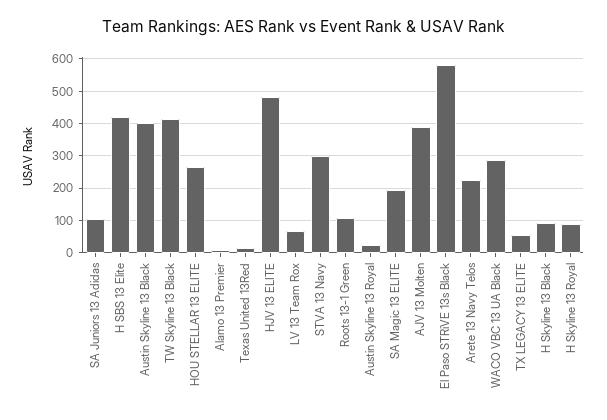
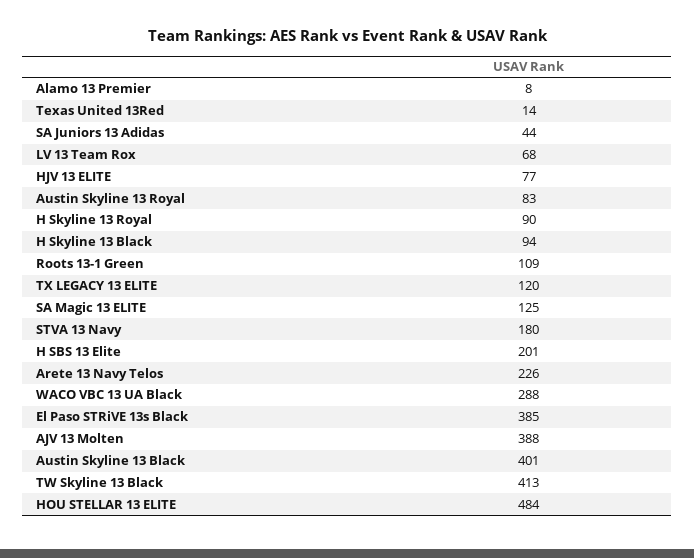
  {
-   "SA Juniors 13 Adidas": 100,
+   "SA Juniors 13 Adidas": 44,
-   "H SBS 13 Elite": 420,
+   "H SBS 13 Elite": 201,
    "Austin Skyline 13 Black": 401,
    "TW Skyline 13 Black": 413,
-   "HOU STELLAR 13 ELITE": 260,
+   "HOU STELLAR 13 ELITE": 484,
    "Alamo 13 Premier": 8,
    "Texas United 13Red": 14,
-   "HJV 13 ELITE": 480,
+   "HJV 13 ELITE": 77,
    "LV 13 Team Rox": 68,
-   "STVA 13 Navy": 300,
+   "STVA 13 Navy": 180,
    "Roots 13-1 Green": 109,
-   "Austin Skyline 13 Royal": 20,
+   "Austin Skyline 13 Royal": 83,
-   "SA Magic 13 ELITE": 200,
+   "SA Magic 13 ELITE": 125,
    "AJV 13 Molten": 388,
-   "El Paso STRiVE 13s Black": 580,
+   "El Paso STRiVE 13s Black": 385,
    "Arete 13 Navy Telos": 226,
    "WACO VBC 13 UA Black": 288,
-   "TX LEGACY 13 ELITE": 60,
+   "TX LEGACY 13 ELITE": 120,
    "H Skyline 13 Black": 94,
    "H Skyline 13 Royal": 90
  }

